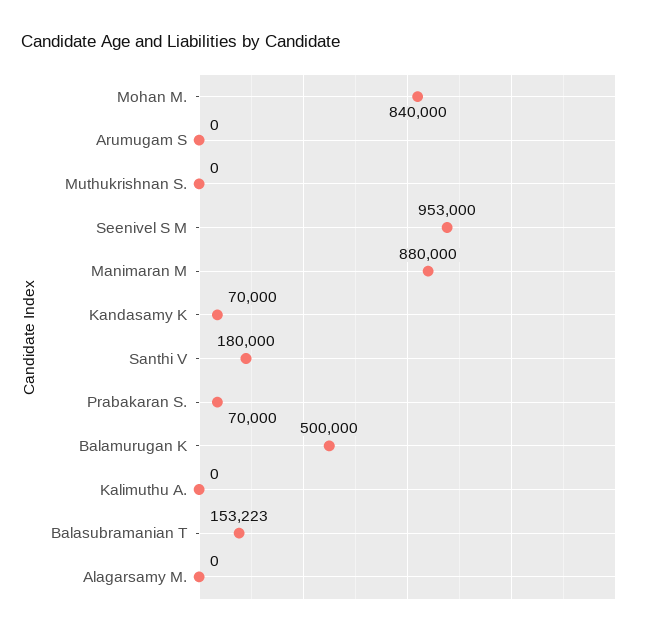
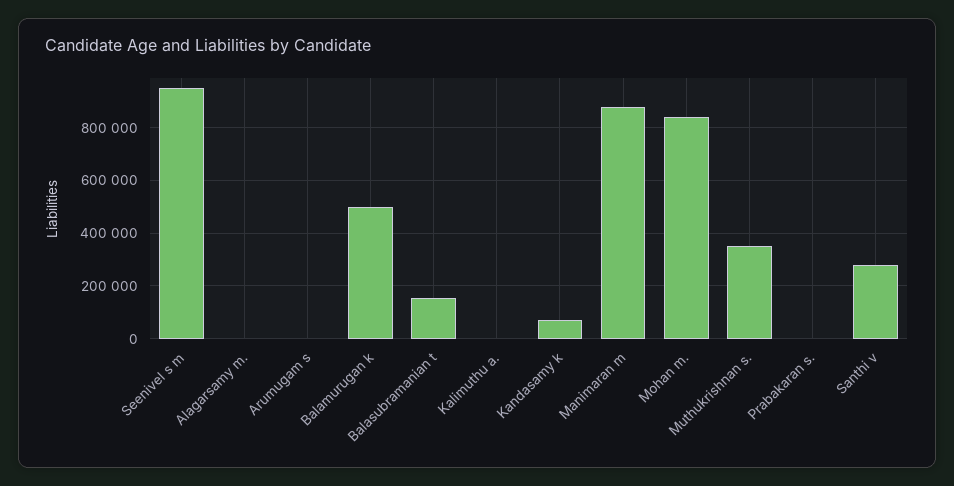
  {
    "Mohan M.": 840000,
    "Arumugam S": 0,
-   "Muthukrishnan S.": 0,
+   "Muthukrishnan S.": 350000,
    "Seenivel S M": 953000,
    "Manimaran M": 880000,
    "Kandasamy K": 70000,
-   "Santhi V": 180000,
+   "Santhi V": 275000,
-   "Prabakaran S.": 70000,
+   "Prabakaran S.": 0,
    "Balamurugan K": 500000,
    "Kalimuthu A.": 0,
    "Balasubramanian T": 153223,
    "Alagarsamy M.": 0
  }

